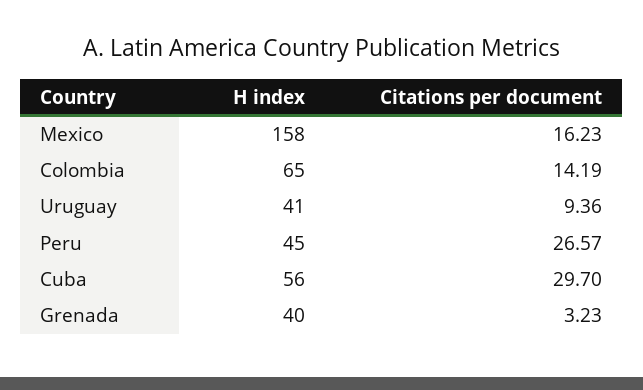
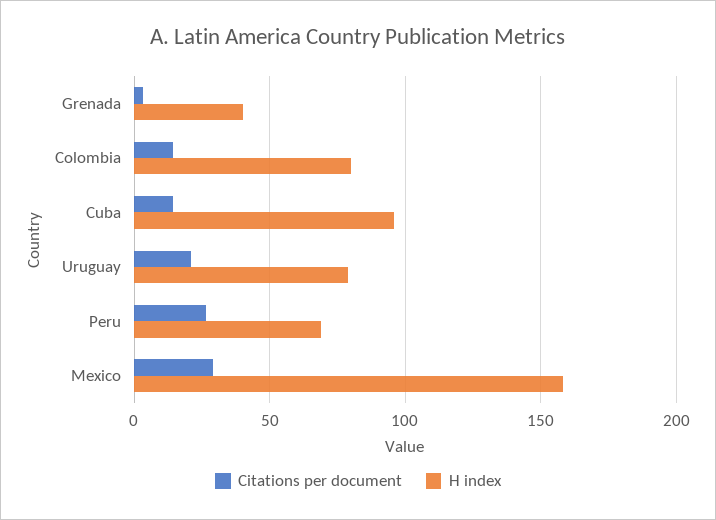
  {
    "H index": {
      "Mexico": 158,
-     "Colombia": 65,
+     "Colombia": 80,
-     "Uruguay": 41,
+     "Uruguay": 80,
-     "Peru": 45,
+     "Peru": 70,
-     "Cuba": 56,
+     "Cuba": 95,
      "Grenada": 40
    },
    "Citations per document": {
-     "Mexico": 16.23,
+     "Mexico": 30,
      "Colombia": 14.19,
-     "Uruguay": 9.36,
+     "Uruguay": 20,
      "Peru": 26.57,
-     "Cuba": 29.7,
+     "Cuba": 15,
      "Grenada": 3.23
    }
  }

